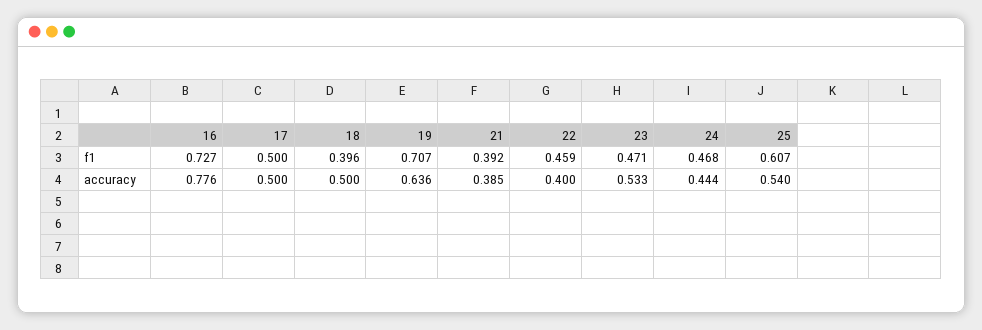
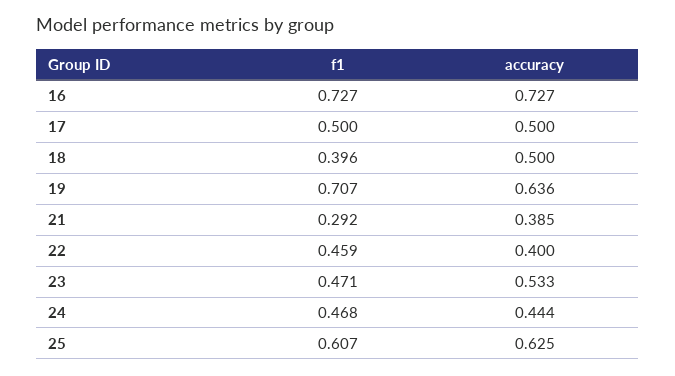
  {
    "16": {
      "f1": 0.727,
-     "accuracy": 0.776
+     "accuracy": 0.727
    },
    "17": {
      "f1": 0.5,
      "accuracy": 0.5
    },
    "18": {
      "f1": 0.396,
      "accuracy": 0.5
    },
    "19": {
      "f1": 0.707,
      "accuracy": 0.636
    },
    "21": {
-     "f1": 0.392,
+     "f1": 0.292,
      "accuracy": 0.385
    },
    "22": {
      "f1": 0.459,
      "accuracy": 0.4
    },
    "23": {
      "f1": 0.471,
      "accuracy": 0.533
    },
    "24": {
      "f1": 0.468,
      "accuracy": 0.444
    },
    "25": {
      "f1": 0.607,
-     "accuracy": 0.54
+     "accuracy": 0.625
    }
  }

